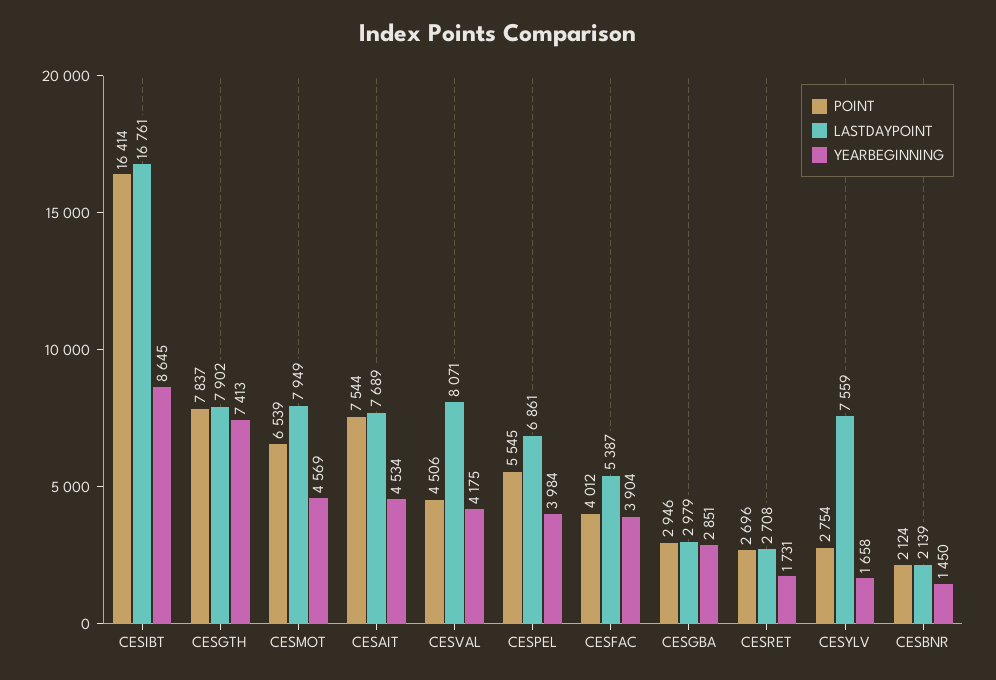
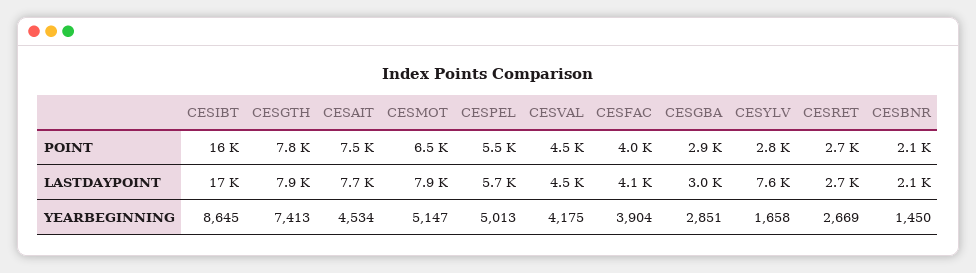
  {
    "POINT": {
      "CESIBT": 16414,
      "CESGTH": 7837,
      "CESMOT": 6539,
      "CESAIT": 7544,
      "CESVAL": 4506,
      "CESPEL": 5545,
      "CESFAC": 4012,
      "CESGBA": 2946,
      "CESRET": 2696,
      "CESYLV": 2754,
      "CESBNR": 2124
    },
    "LASTDAYPOINT": {
      "CESIBT": 16761,
      "CESGTH": 7902,
      "CESMOT": 7949,
      "CESAIT": 7689,
-     "CESVAL": 8071,
+     "CESVAL": 4500,
-     "CESPEL": 6861,
+     "CESPEL": 5700,
-     "CESFAC": 5387,
+     "CESFAC": 4100,
      "CESGBA": 2979,
      "CESRET": 2708,
      "CESYLV": 7559,
      "CESBNR": 2139
    },
    "YEARBEGINNING": {
      "CESIBT": 8645,
      "CESGTH": 7413,
-     "CESMOT": 4569,
+     "CESMOT": 5147,
      "CESAIT": 4534,
      "CESVAL": 4175,
-     "CESPEL": 3984,
+     "CESPEL": 5013,
      "CESFAC": 3904,
      "CESGBA": 2851,
-     "CESRET": 1731,
+     "CESRET": 2669,
      "CESYLV": 1658,
      "CESBNR": 1450
    }
  }

